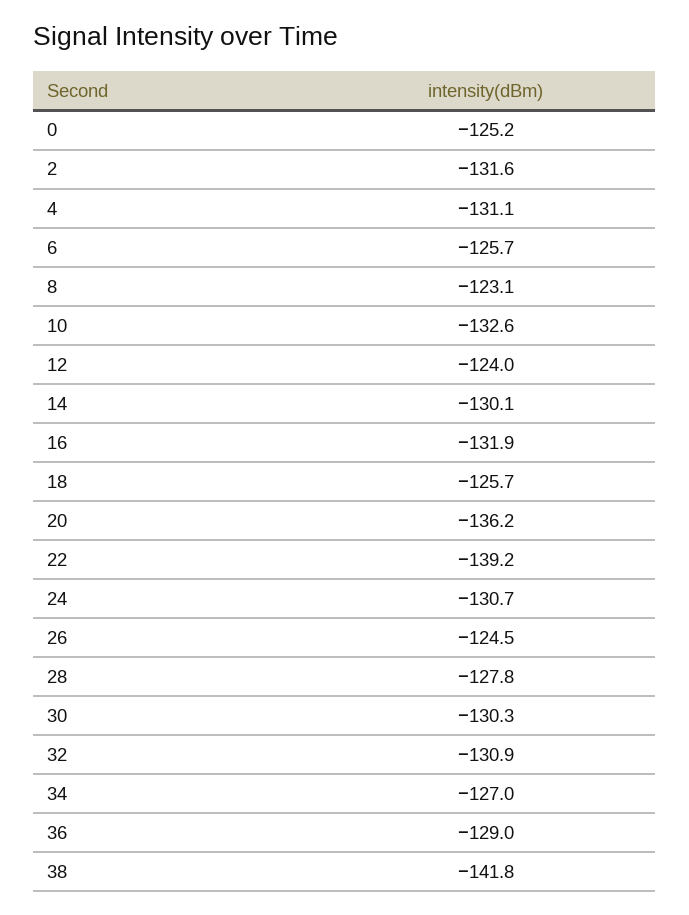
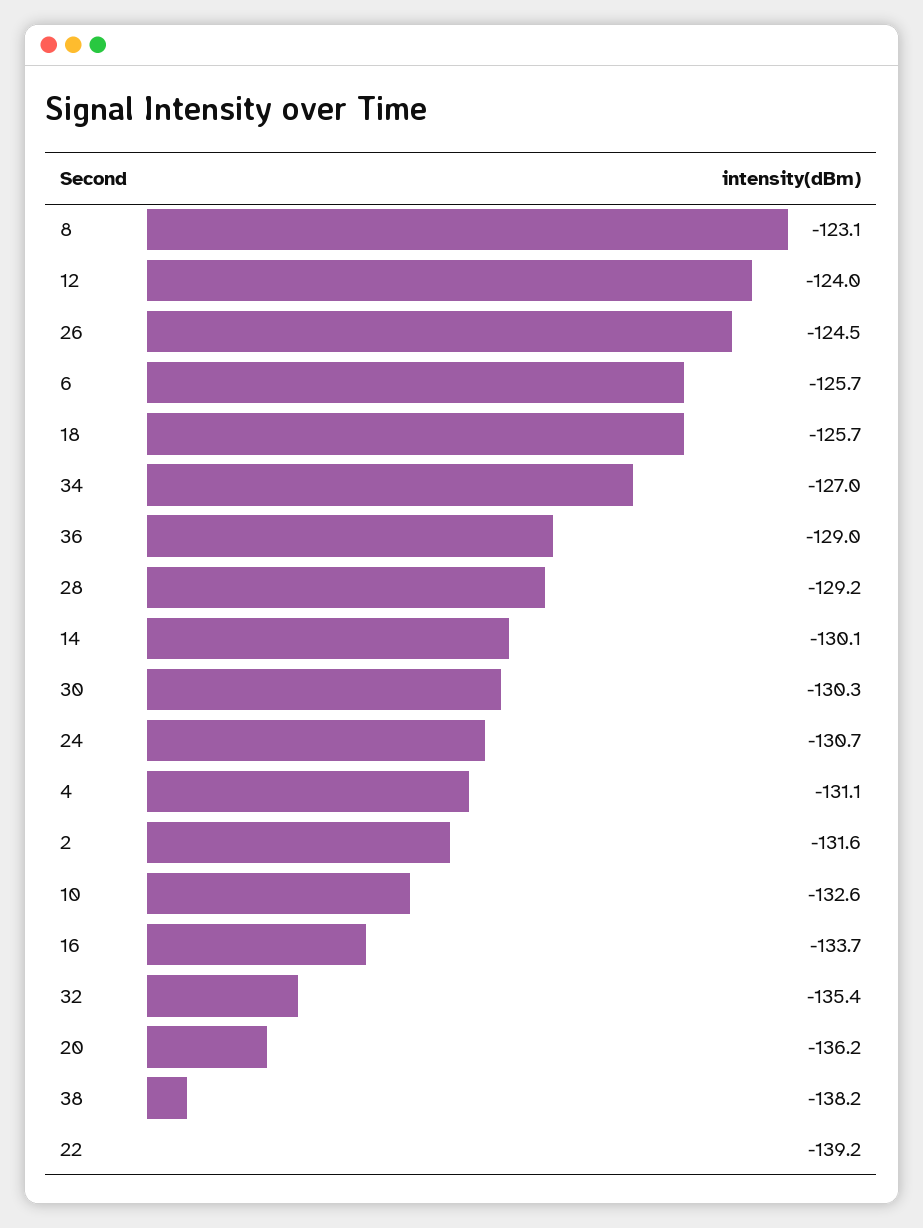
  {
-   "0": -125.2,
    "2": -131.6,
    "4": -131.1,
    "6": -125.7,
    "8": -123.1,
    "10": -132.6,
    "12": -124,
    "14": -130.1,
-   "16": -131.9,
+   "16": -133.7,
    "18": -125.7,
    "20": -136.2,
    "22": -139.2,
    "24": -130.7,
    "26": -124.5,
-   "28": -127.8,
+   "28": -129.2,
    "30": -130.3,
-   "32": -130.9,
+   "32": -135.4,
    "34": -127,
    "36": -129,
-   "38": -141.8
+   "38": -138.2
  }

